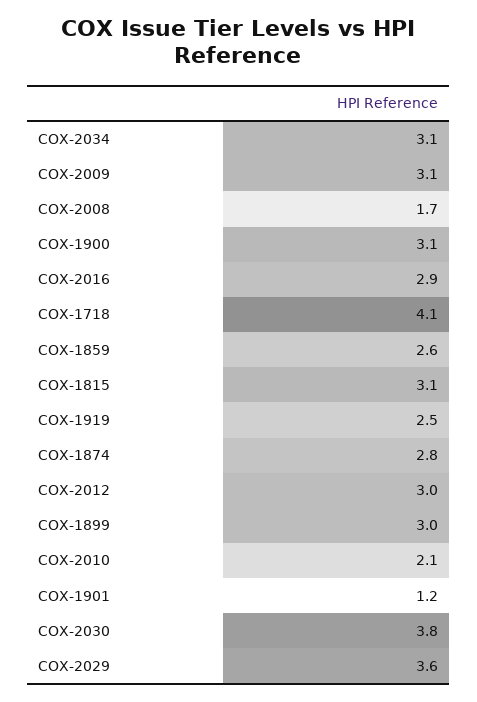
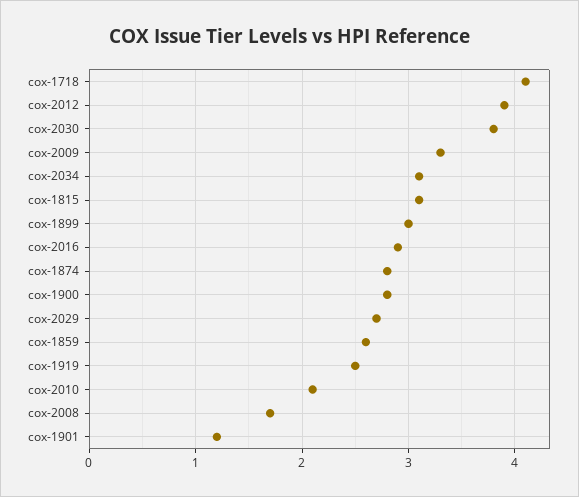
  {
    "COX-2034": 3.1,
-   "COX-2009": 3.1,
+   "COX-2009": 3.3,
    "COX-2008": 1.7,
-   "COX-1900": 3.1,
+   "COX-1900": 2.8,
    "COX-2016": 2.9,
    "COX-1718": 4.1,
    "COX-1859": 2.6,
    "COX-1815": 3.1,
    "COX-1919": 2.5,
    "COX-1874": 2.8,
-   "COX-2012": 3,
+   "COX-2012": 3.9,
    "COX-1899": 3,
    "COX-2010": 2.1,
    "COX-1901": 1.2,
    "COX-2030": 3.8,
-   "COX-2029": 3.6
+   "COX-2029": 2.7
  }

